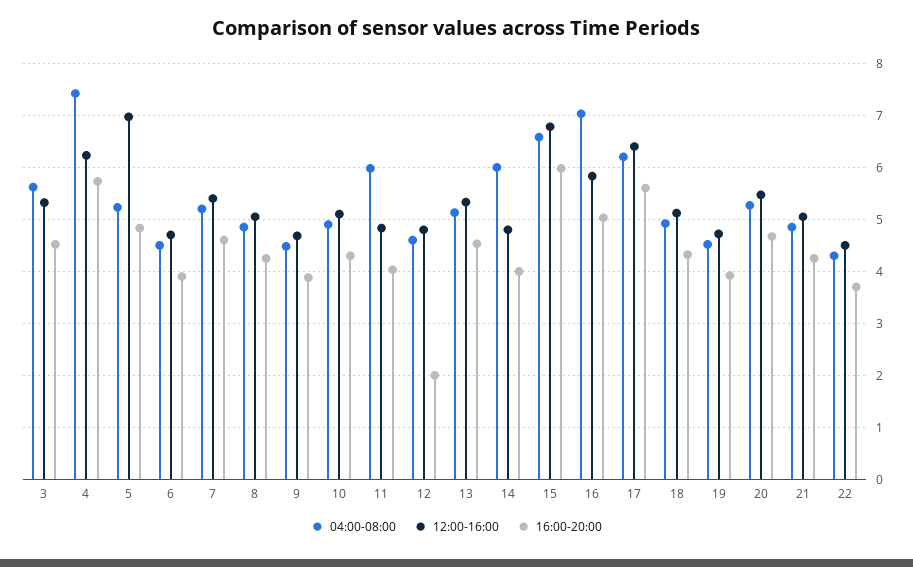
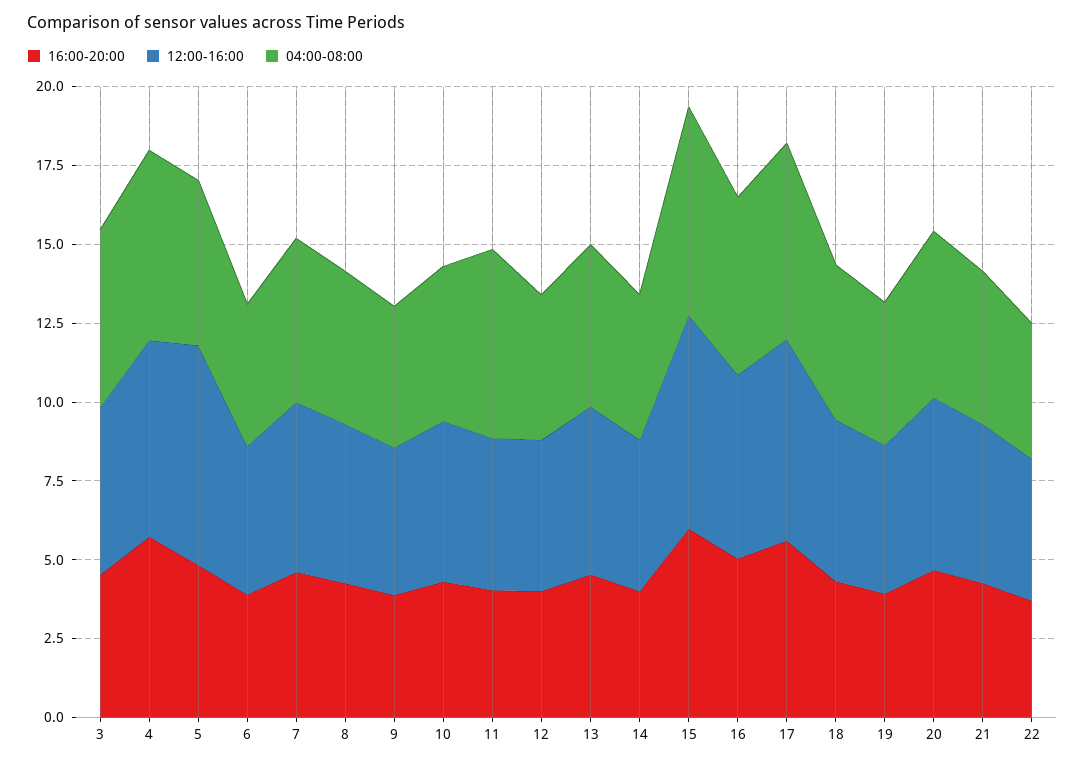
  {
    "04:00-08:00": {
      "3": 5.6,
-     "4": 7.4,
+     "4": 6,
      "5": 5.2,
      "6": 4.6,
      "7": 5.2,
      "8": 4.8,
      "9": 4.4,
      "10": 5,
      "11": 6,
      "12": 4.6,
      "13": 5.2,
-     "14": 6,
+     "14": 4.5,
      "15": 6.6,
-     "16": 7,
+     "16": 5.5,
      "17": 6.2,
      "18": 5,
      "19": 4.6,
      "20": 5.2,
      "21": 4.8,
      "22": 4.4
    },
    "12:00-16:00": {
      "3": 5.4,
      "4": 6.2,
      "5": 7,
      "6": 4.8,
      "7": 5.4,
      "8": 5,
      "9": 4.6,
      "10": 5.2,
      "11": 4.8,
      "12": 4.8,
      "13": 5.4,
      "14": 4.8,
      "15": 6.8,
      "16": 5.8,
      "17": 6.4,
      "18": 5.2,
      "19": 4.8,
      "20": 5.4,
      "21": 5,
      "22": 4.6
    },
    "16:00-20:00": {
      "3": 4.6,
      "4": 5.8,
      "5": 4.8,
      "6": 4,
      "7": 4.6,
      "8": 4.2,
      "9": 3.8,
      "10": 4.4,
      "11": 4,
-     "12": 2,
+     "12": 4,
      "13": 4.6,
      "14": 4,
      "15": 6,
      "16": 5,
      "17": 5.6,
      "18": 4.4,
      "19": 4,
      "20": 4.6,
      "21": 4.2,
      "22": 3.8
    }
  }

